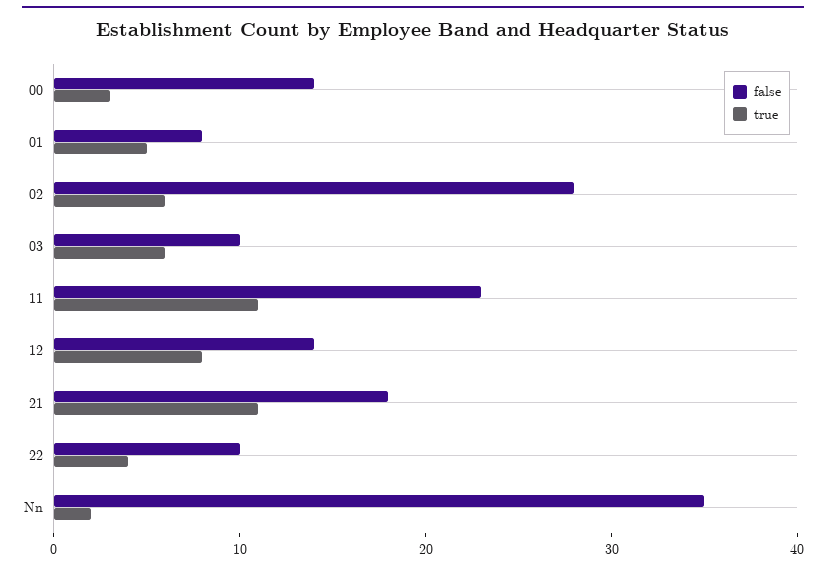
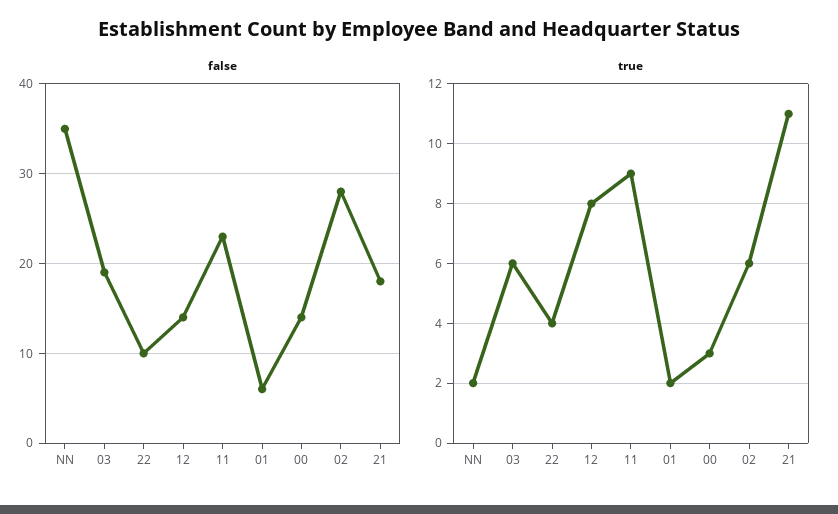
  {
    "false": {
      "00": 14,
-     "01": 8,
+     "01": 6,
      "02": 28,
-     "03": 10,
+     "03": 19,
      "11": 23,
      "12": 14,
      "21": 18,
      "22": 10,
      "Nn": 35
    },
    "true": {
      "00": 3,
-     "01": 5,
+     "01": 2,
      "02": 6,
      "03": 6,
-     "11": 11,
+     "11": 9,
      "12": 8,
      "21": 11,
      "22": 4,
      "Nn": 2
    }
  }

